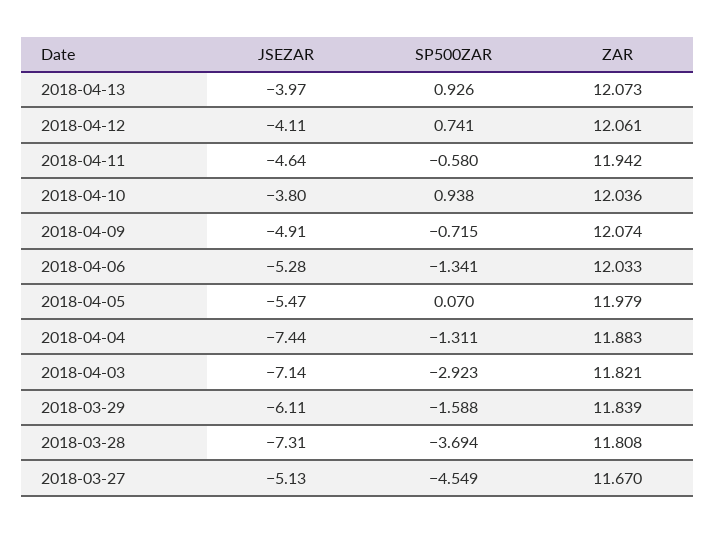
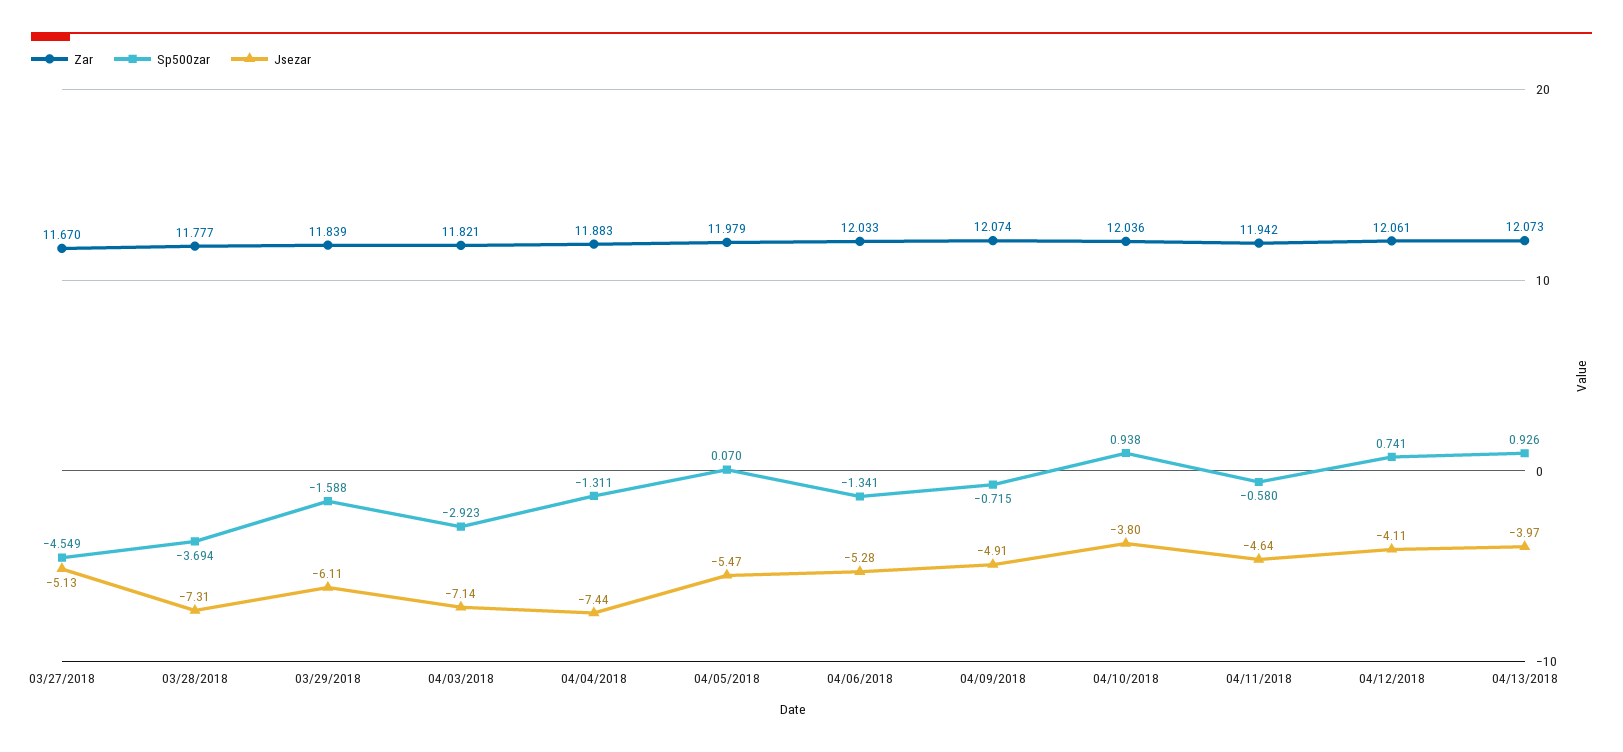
  {
    "JSEZAR": {
      "2018-04-13": -3.97,
      "2018-04-12": -4.11,
      "2018-04-11": -4.64,
      "2018-04-10": -3.8,
      "2018-04-09": -4.91,
      "2018-04-06": -5.28,
      "2018-04-05": -5.47,
      "2018-04-04": -7.44,
      "2018-04-03": -7.14,
      "2018-03-29": -6.11,
      "2018-03-28": -7.31,
      "2018-03-27": -5.13
    },
    "SP500ZAR": {
      "2018-04-13": 0.926,
      "2018-04-12": 0.741,
      "2018-04-11": -0.58,
      "2018-04-10": 0.938,
      "2018-04-09": -0.715,
      "2018-04-06": -1.341,
      "2018-04-05": 0.07,
      "2018-04-04": -1.311,
      "2018-04-03": -2.923,
      "2018-03-29": -1.588,
      "2018-03-28": -3.694,
      "2018-03-27": -4.549
    },
    "ZAR": {
      "2018-04-13": 12.073,
      "2018-04-12": 12.061,
      "2018-04-11": 11.942,
      "2018-04-10": 12.036,
      "2018-04-09": 12.074,
      "2018-04-06": 12.033,
      "2018-04-05": 11.979,
      "2018-04-04": 11.883,
      "2018-04-03": 11.821,
      "2018-03-29": 11.839,
-     "2018-03-28": 11.808,
+     "2018-03-28": 11.777,
      "2018-03-27": 11.67
    }
  }

